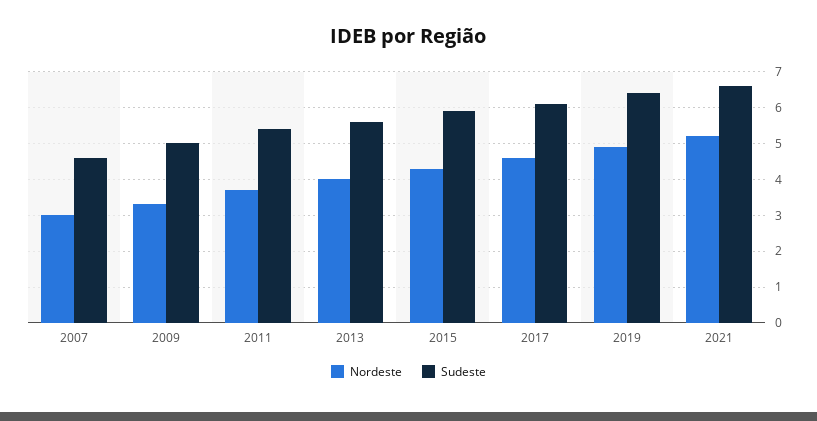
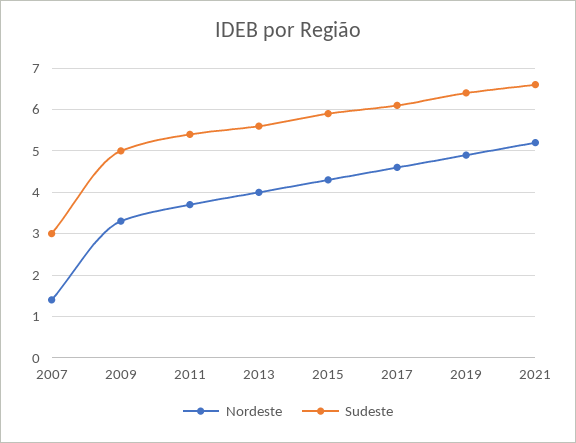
  {
    "Nordeste": {
-     "2007": 3,
+     "2007": 1.5,
      "2009": 3.5,
      "2011": 3.5,
      "2013": 4,
      "2015": 4.5,
      "2017": 4.5,
      "2019": 5,
      "2021": 5
    },
    "Sudeste": {
-     "2007": 4.5,
+     "2007": 3,
      "2009": 5,
      "2011": 5.5,
      "2013": 5.5,
      "2015": 6,
      "2017": 6,
      "2019": 6.5,
      "2021": 6.5
    }
  }

